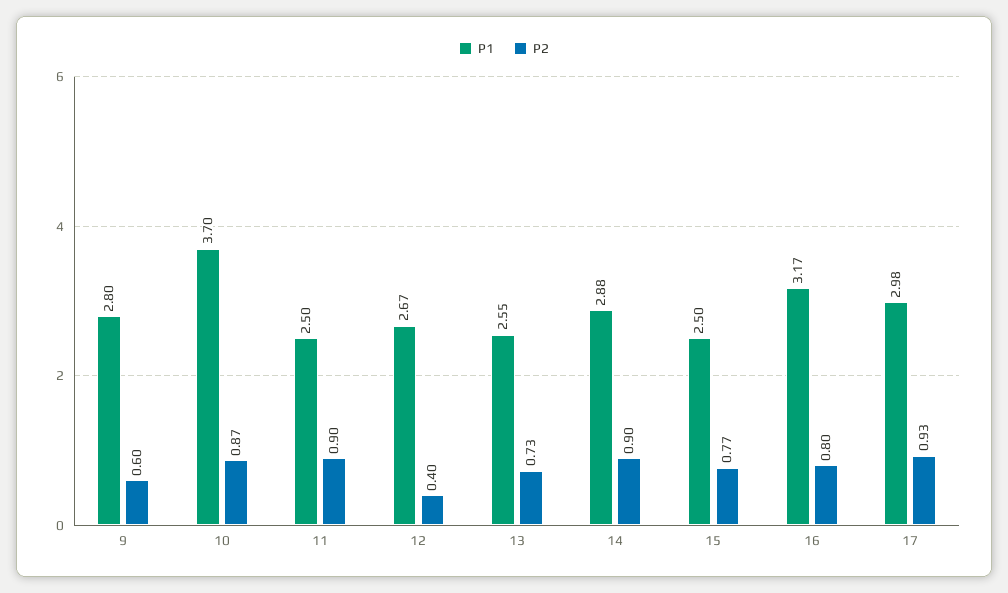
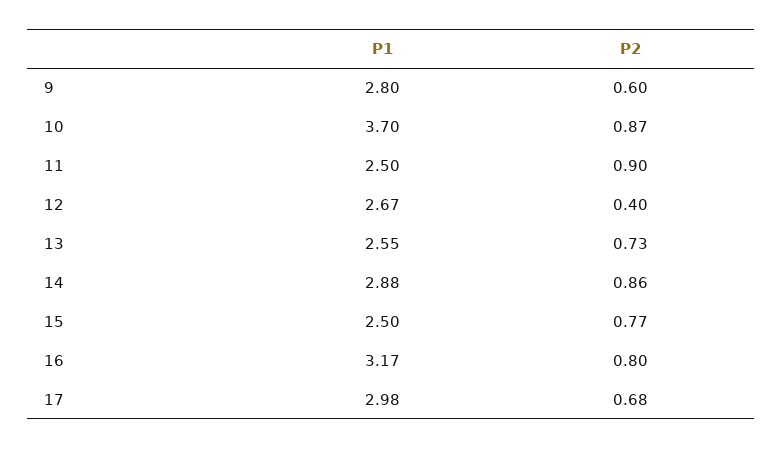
  {
    "P1": {
      "9": 2.8,
      "10": 3.7,
      "11": 2.5,
      "12": 2.67,
      "13": 2.55,
      "14": 2.88,
      "15": 2.5,
      "16": 3.17,
      "17": 2.98
    },
    "P2": {
      "9": 0.6,
      "10": 0.87,
      "11": 0.9,
      "12": 0.4,
      "13": 0.73,
-     "14": 0.9,
+     "14": 0.86,
      "15": 0.77,
      "16": 0.8,
-     "17": 0.93
+     "17": 0.68
    }
  }

